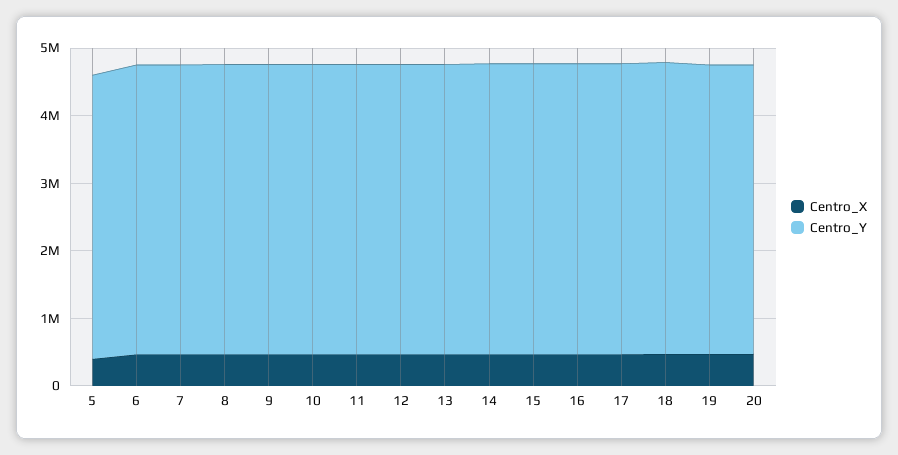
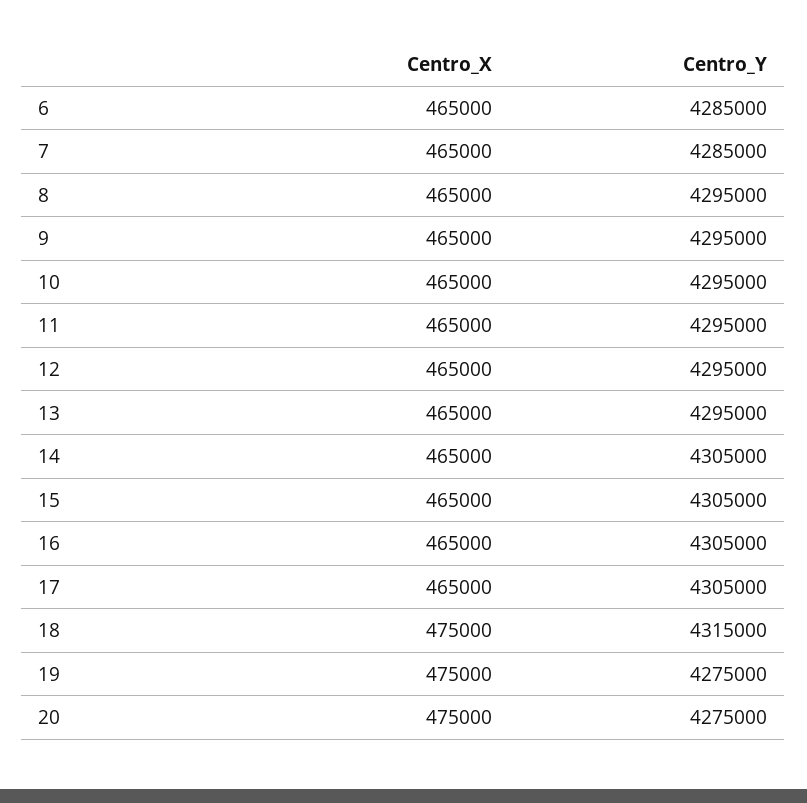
  {
    "Centro_X": {
-     "5": 400000,
      "6": 465000,
      "7": 465000,
      "8": 465000,
      "9": 465000,
      "10": 465000,
      "11": 465000,
      "12": 465000,
      "13": 465000,
      "14": 465000,
      "15": 465000,
      "16": 465000,
      "17": 465000,
      "18": 475000,
      "19": 475000,
      "20": 475000
    },
    "Centro_Y": {
-     "5": 4200000,
      "6": 4285000,
      "7": 4285000,
      "8": 4295000,
      "9": 4295000,
      "10": 4295000,
      "11": 4295000,
      "12": 4295000,
      "13": 4295000,
      "14": 4305000,
      "15": 4305000,
      "16": 4305000,
      "17": 4305000,
      "18": 4315000,
      "19": 4275000,
      "20": 4275000
    }
  }

